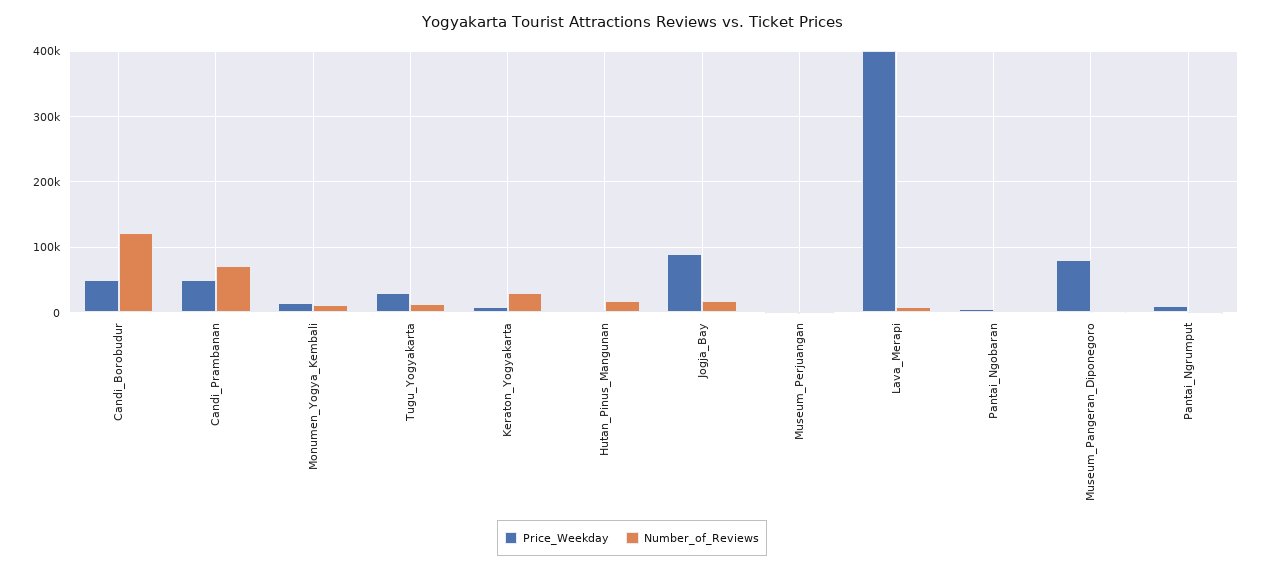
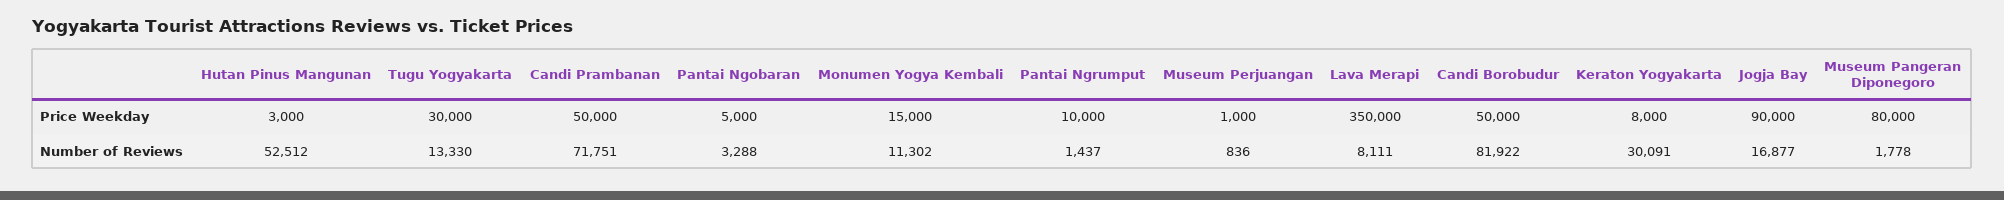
  {
    "Price_Weekday": {
      "Candi_Borobudur": 50000,
      "Candi_Prambanan": 50000,
      "Monumen_Yogya_Kembali": 15000,
      "Tugu_Yogyakarta": 30000,
      "Keraton_Yogyakarta": 8000,
      "Hutan_Pinus_Mangunan": 3000,
      "Jogja_Bay": 90000,
      "Museum_Perjuangan": 1000,
-     "Lava_Merapi": 400000,
+     "Lava_Merapi": 350000,
      "Pantai_Ngobaran": 5000,
      "Museum_Pangeran_Diponegoro": 80000,
      "Pantai_Ngrumput": 10000
    },
    "Number_of_Reviews": {
-     "Candi_Borobudur": 120000,
+     "Candi_Borobudur": 81922,
      "Candi_Prambanan": 71751,
      "Monumen_Yogya_Kembali": 11302,
      "Tugu_Yogyakarta": 13330,
      "Keraton_Yogyakarta": 30091,
-     "Hutan_Pinus_Mangunan": 20000,
+     "Hutan_Pinus_Mangunan": 52512,
      "Jogja_Bay": 16877,
      "Museum_Perjuangan": 836,
      "Lava_Merapi": 8111,
      "Pantai_Ngobaran": 3288,
      "Museum_Pangeran_Diponegoro": 1778,
      "Pantai_Ngrumput": 1437
    }
  }

